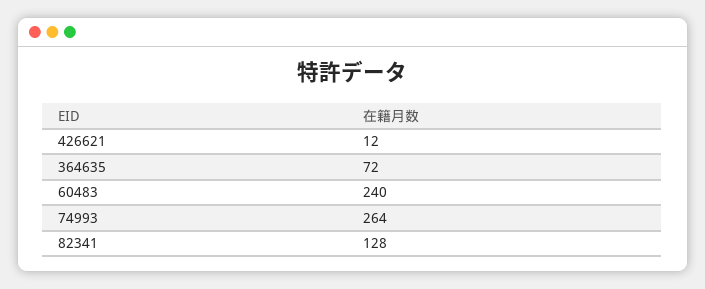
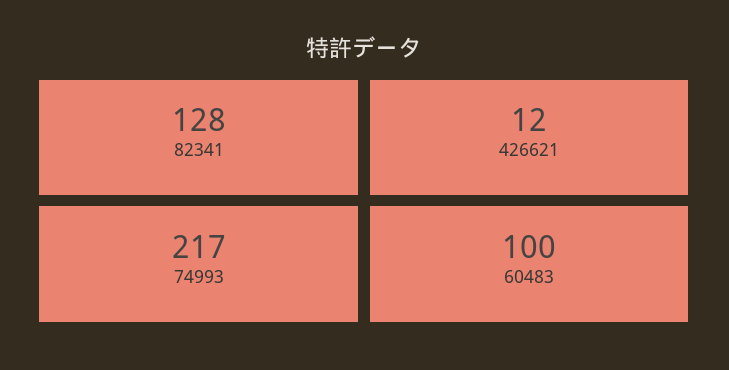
  {
    "426621": 12,
-   "364635": 72,
-   "60483": 240,
+   "60483": 100,
-   "74993": 264,
+   "74993": 217,
    "82341": 128
  }

